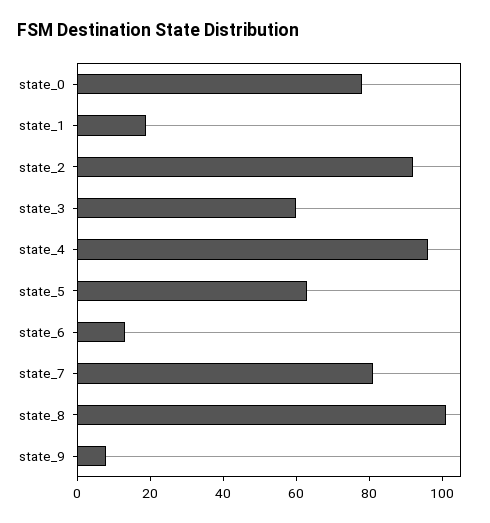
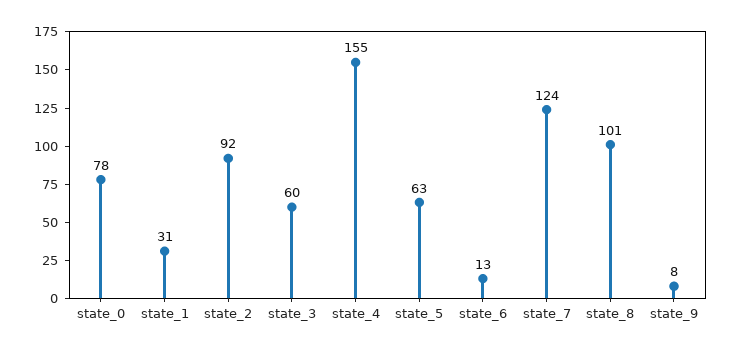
  {
    "state_0": 78,
-   "state_1": 20,
+   "state_1": 31,
    "state_2": 92,
    "state_3": 60,
-   "state_4": 95,
+   "state_4": 155,
    "state_5": 63,
    "state_6": 13,
-   "state_7": 80,
+   "state_7": 124,
    "state_8": 101,
    "state_9": 8
  }

